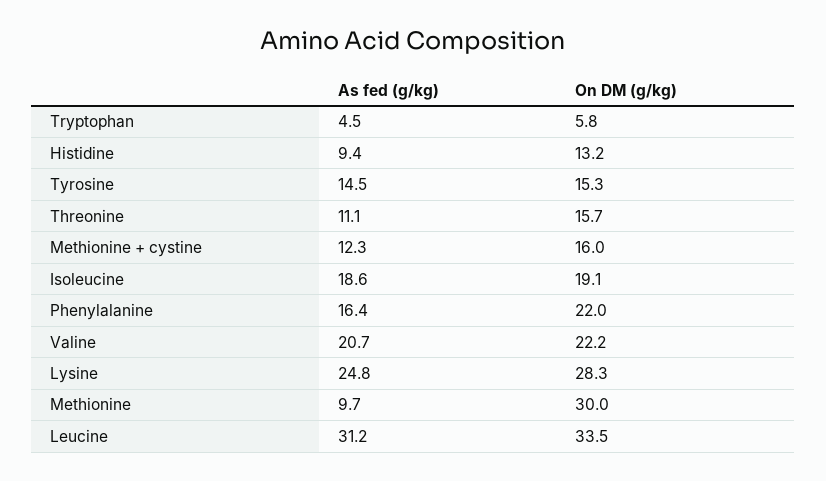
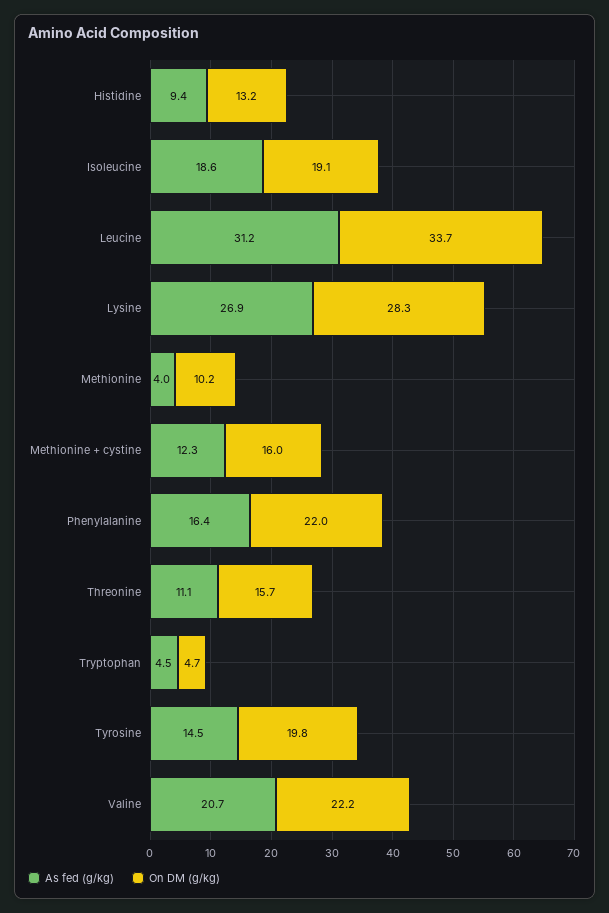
  {
    "As fed (g/kg)": {
      "Tryptophan": 4.5,
      "Histidine": 9.4,
      "Tyrosine": 14.5,
      "Threonine": 11.1,
      "Methionine + cystine": 12.3,
      "Isoleucine": 18.6,
      "Phenylalanine": 16.4,
      "Valine": 20.7,
-     "Lysine": 24.8,
+     "Lysine": 26.9,
-     "Methionine": 9.7,
+     "Methionine": 4,
      "Leucine": 31.2
    },
    "On DM (g/kg)": {
-     "Tryptophan": 5.8,
+     "Tryptophan": 4.7,
      "Histidine": 13.2,
-     "Tyrosine": 15.3,
+     "Tyrosine": 19.8,
      "Threonine": 15.7,
      "Methionine + cystine": 16,
      "Isoleucine": 19.1,
      "Phenylalanine": 22,
      "Valine": 22.2,
      "Lysine": 28.3,
-     "Methionine": 30,
+     "Methionine": 10.2,
-     "Leucine": 33.5
+     "Leucine": 33.7
    }
  }

